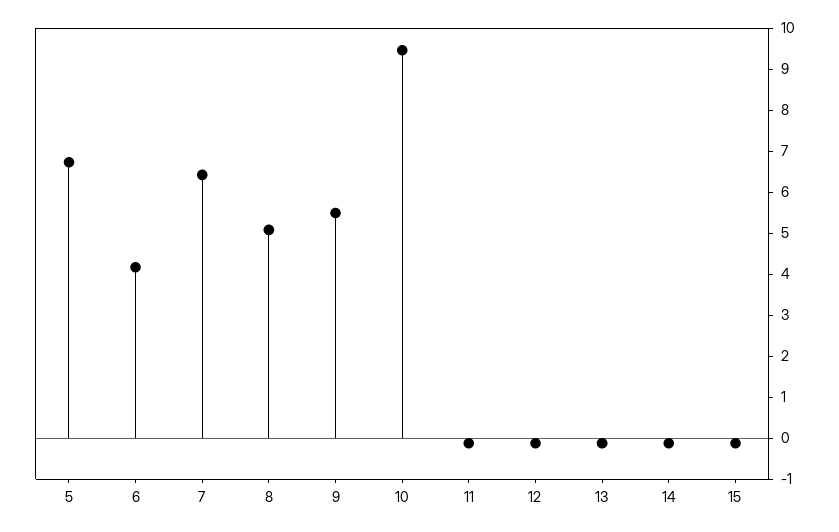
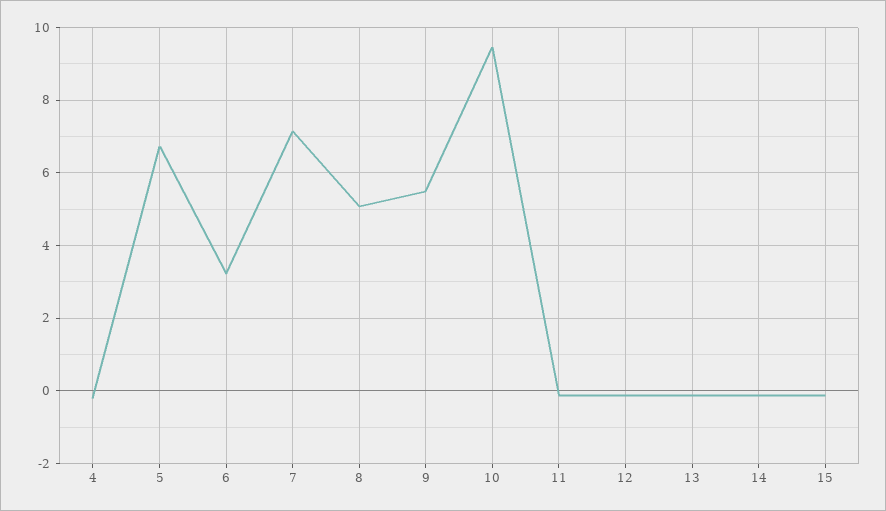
  {
    "5": 6.8,
-   "6": 4.2,
+   "6": 3.2,
-   "7": 6.4,
+   "7": 7.2,
    "8": 5,
    "9": 5.4,
    "10": 9.4,
    "11": -0.2,
    "12": -0.2,
    "13": -0.2,
    "14": -0.2,
-   "15": -0.2
+   "15": -0.2,
+   "4": -0.2
  }

